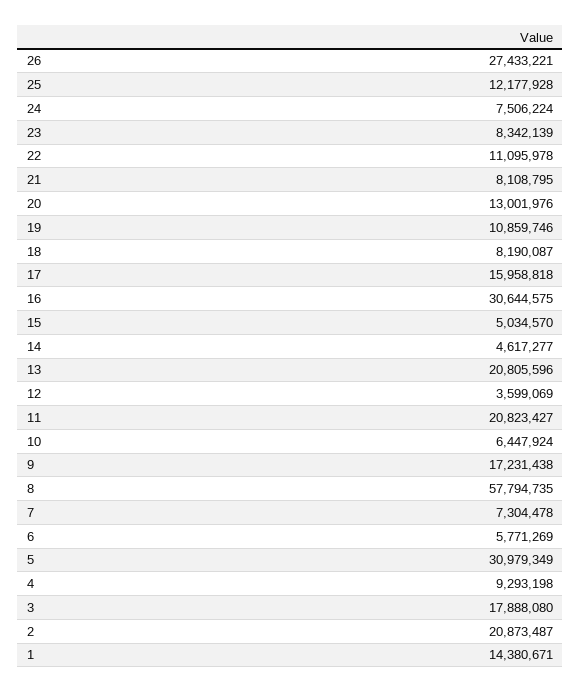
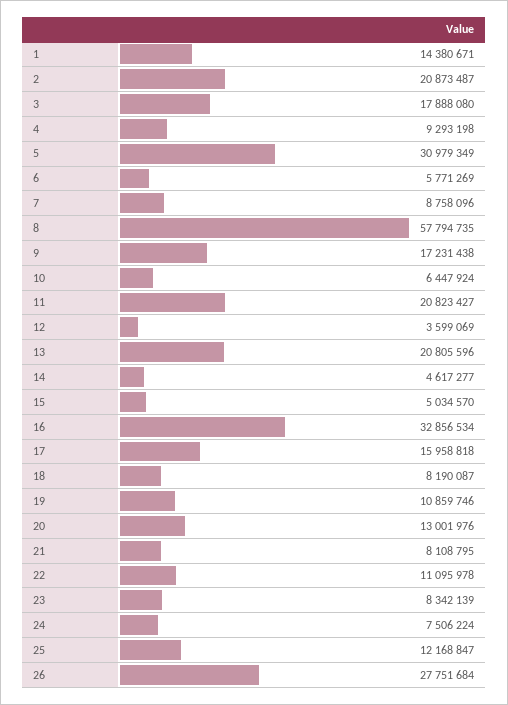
  {
-   "26": 27433221,
+   "26": 27751684,
-   "25": 12177928,
+   "25": 12168847,
    "24": 7506224,
    "23": 8342139,
    "22": 11095978,
    "21": 8108795,
    "20": 13001976,
    "19": 10859746,
    "18": 8190087,
    "17": 15958818,
-   "16": 30644575,
+   "16": 32856534,
    "15": 5034570,
    "14": 4617277,
    "13": 20805596,
    "12": 3599069,
    "11": 20823427,
    "10": 6447924,
    "9": 17231438,
    "8": 57794735,
-   "7": 7304478,
+   "7": 8758096,
    "6": 5771269,
    "5": 30979349,
    "4": 9293198,
    "3": 17888080,
    "2": 20873487,
    "1": 14380671
  }

